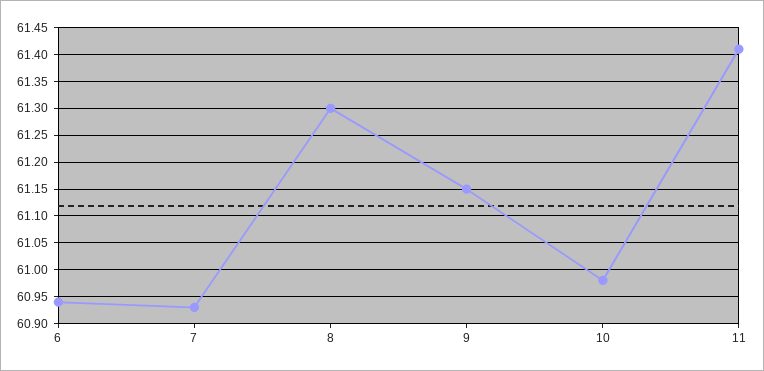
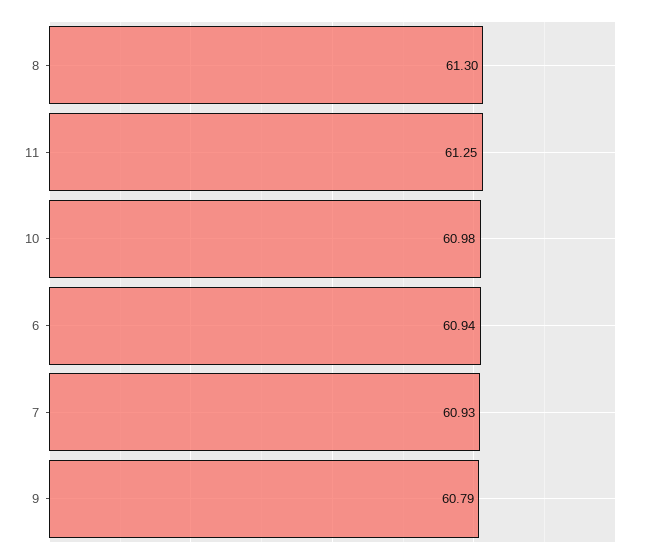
  {
    "6": 60.94,
    "7": 60.93,
    "8": 61.3,
-   "9": 61.15,
+   "9": 60.79,
    "10": 60.98,
-   "11": 61.4
+   "11": 61.25
  }

